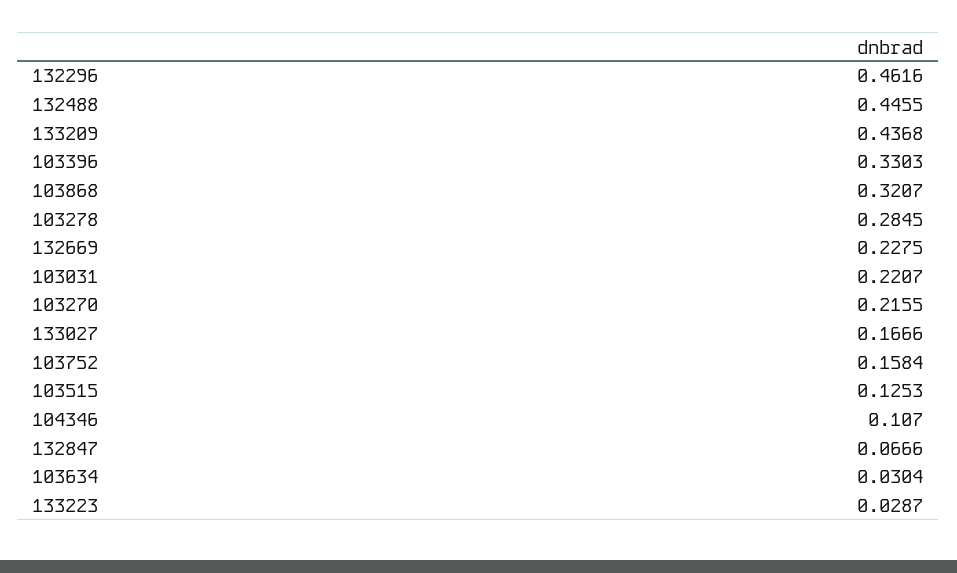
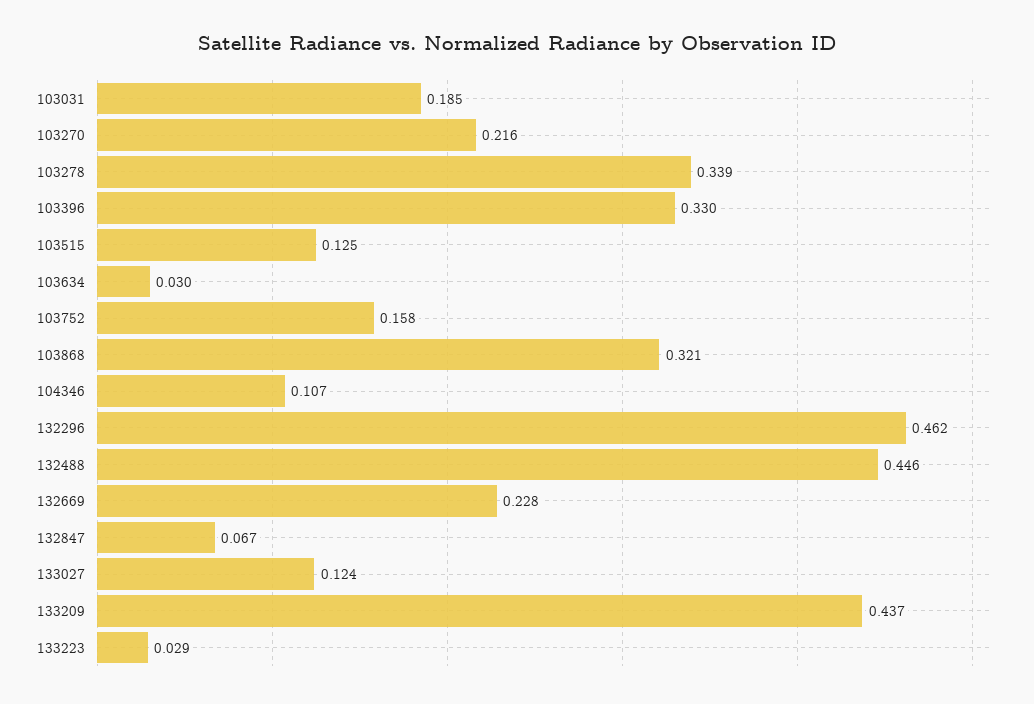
  {
    "132296": 0.4616,
    "132488": 0.4455,
    "133209": 0.4368,
    "103396": 0.3303,
    "103868": 0.3207,
-   "103278": 0.2845,
+   "103278": 0.339,
    "132669": 0.2275,
-   "103031": 0.2207,
+   "103031": 0.185,
    "103270": 0.2155,
-   "133027": 0.1666,
+   "133027": 0.124,
    "103752": 0.1584,
    "103515": 0.1253,
    "104346": 0.107,
    "132847": 0.0666,
    "103634": 0.0304,
    "133223": 0.0287
  }

